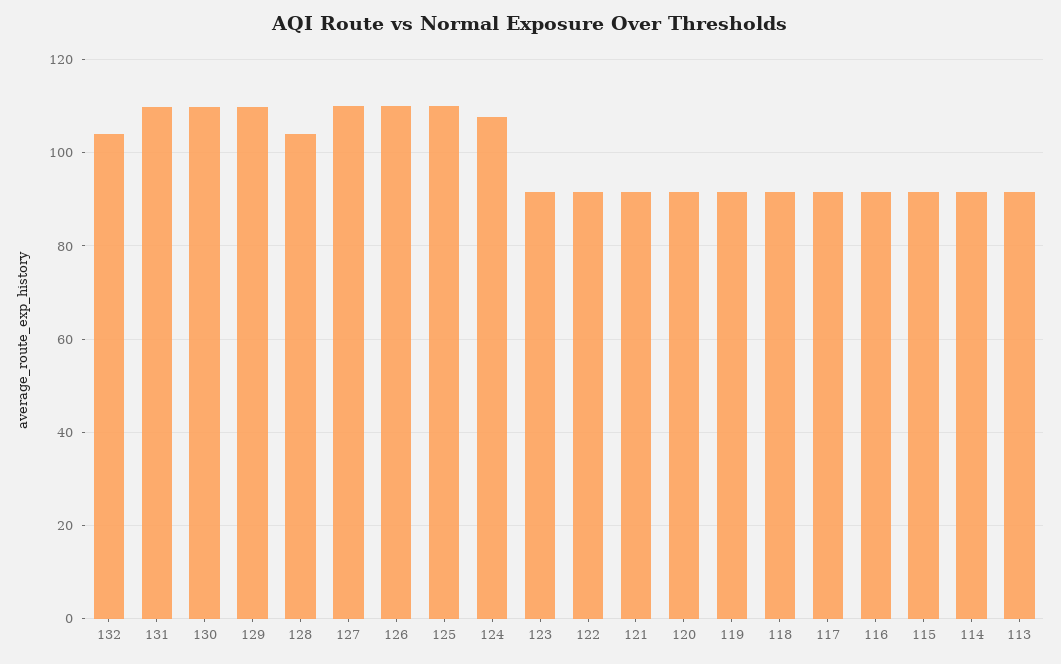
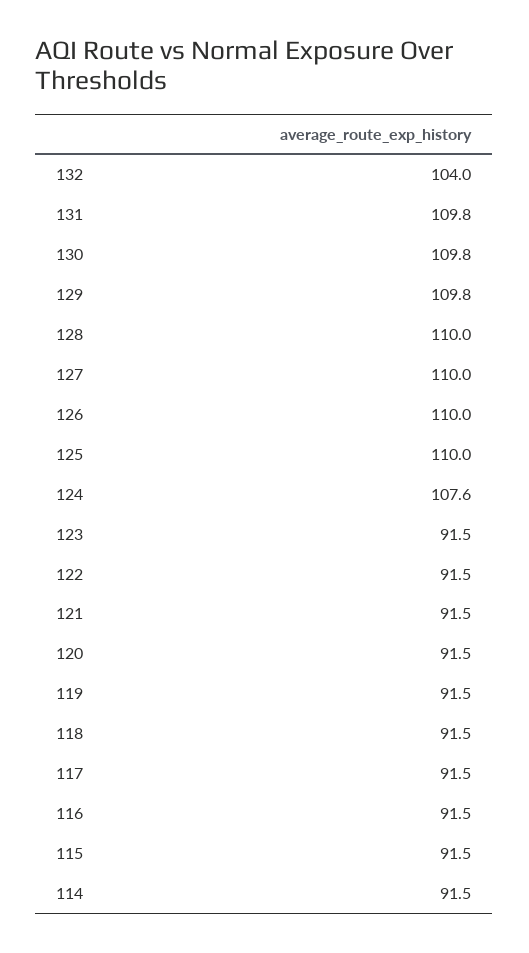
  {
    "132": 104,
    "131": 109.8,
    "130": 109.8,
    "129": 109.8,
-   "128": 104,
+   "128": 110,
    "127": 110,
    "126": 110,
    "125": 110,
    "124": 107.6,
    "123": 91.5,
    "122": 91.5,
    "121": 91.5,
    "120": 91.5,
    "119": 91.5,
    "118": 91.5,
    "117": 91.5,
    "116": 91.5,
    "115": 91.5,
-   "114": 91.5,
+   "114": 91.5
-   "113": 92
  }

